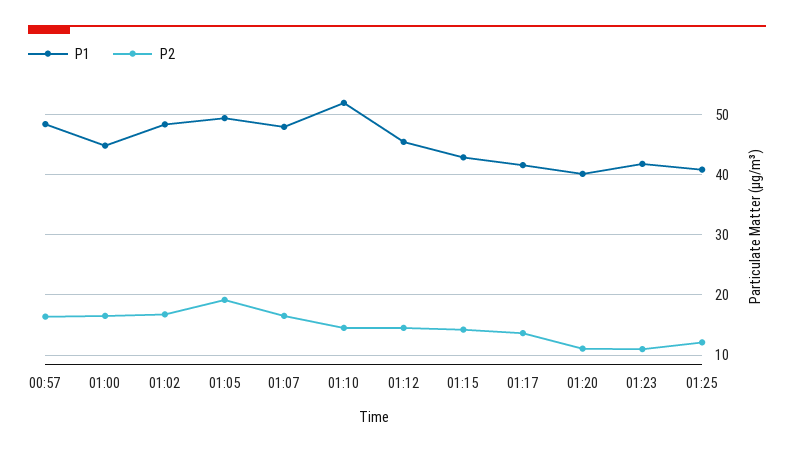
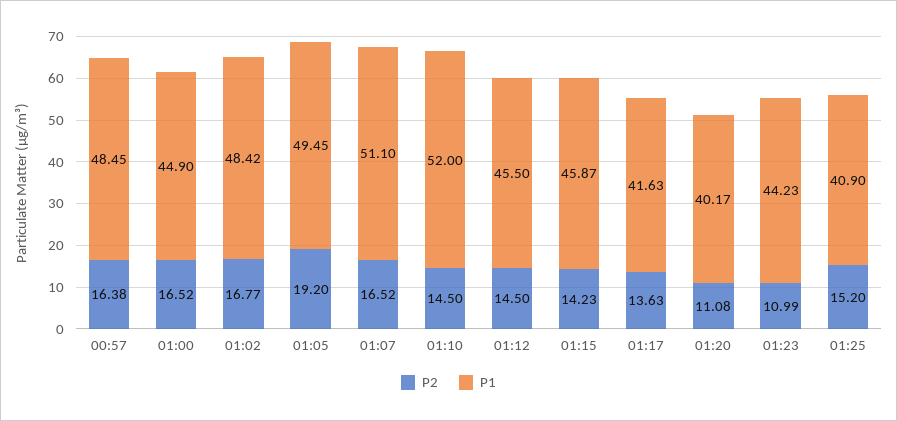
  {
    "P1": {
      "00:57": 48.45,
      "01:00": 44.9,
      "01:02": 48.42,
      "01:05": 49.45,
-     "01:07": 48,
+     "01:07": 51.1,
      "01:10": 52,
      "01:12": 45.5,
-     "01:15": 43,
+     "01:15": 45.87,
      "01:17": 41.63,
      "01:20": 40.17,
-     "01:23": 42,
+     "01:23": 44.23,
      "01:25": 40.9
    },
    "P2": {
      "00:57": 16.38,
      "01:00": 16.52,
      "01:02": 16.77,
      "01:05": 19.2,
      "01:07": 16.52,
      "01:10": 14.5,
      "01:12": 14.5,
      "01:15": 14.23,
      "01:17": 13.63,
      "01:20": 11.08,
      "01:23": 10.99,
-     "01:25": 12
+     "01:25": 15.2
    }
  }

